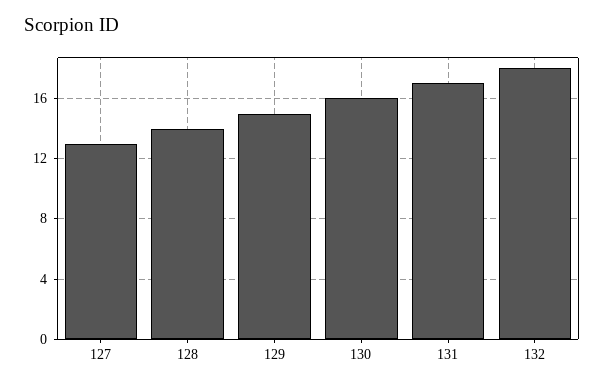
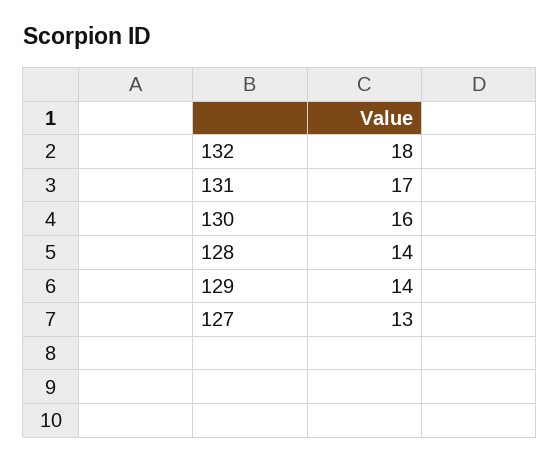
  {
    "127": 13,
    "128": 14,
-   "129": 15,
+   "129": 14,
    "130": 16,
    "131": 17,
    "132": 18
  }

